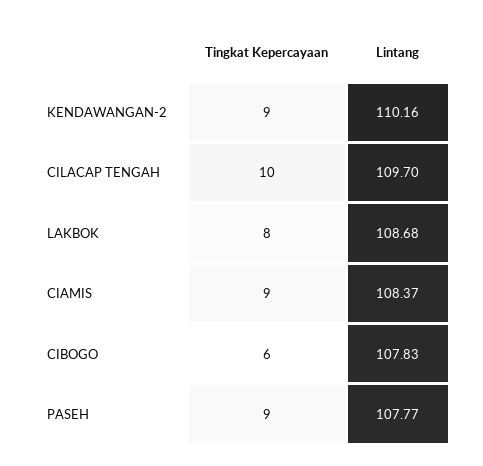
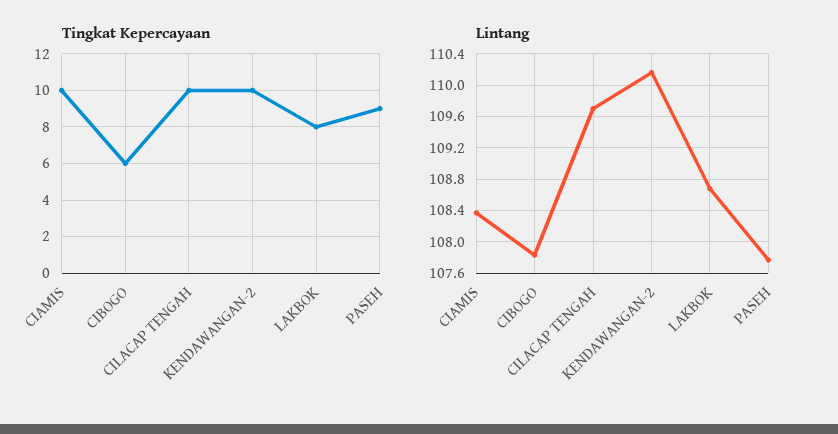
  {
    "Tingkat Kepercayaan": {
-     "KENDAWANGAN-2": 9,
+     "KENDAWANGAN-2": 10,
      "CILACAP TENGAH": 10,
      "LAKBOK": 8,
-     "CIAMIS": 9,
+     "CIAMIS": 10,
      "CIBOGO": 6,
      "PASEH": 9
    },
    "Lintang": {
      "KENDAWANGAN-2": 110.16,
      "CILACAP TENGAH": 109.7,
      "LAKBOK": 108.68,
      "CIAMIS": 108.37,
      "CIBOGO": 107.83,
      "PASEH": 107.77
    }
  }

